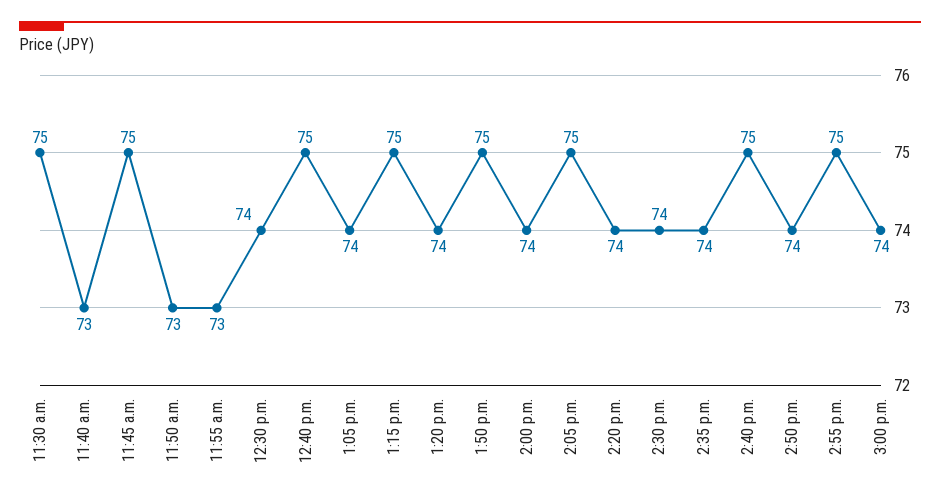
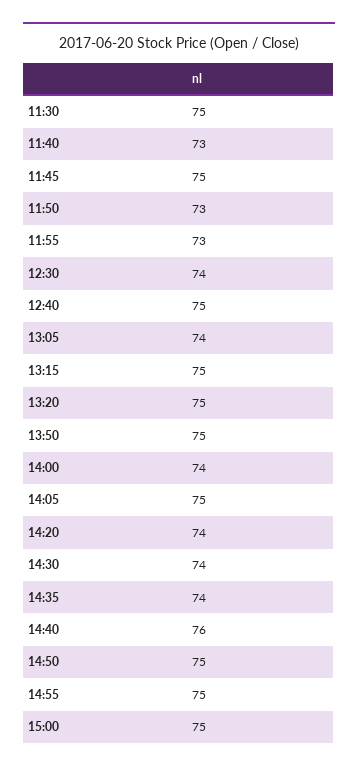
  {
    "11:30 a.m.": 75,
    "11:40 a.m.": 73,
    "11:45 a.m.": 75,
    "11:50 a.m.": 73,
    "11:55 a.m.": 73,
    "12:30 p.m.": 74,
    "12:40 p.m.": 75,
    "1:05 p.m.": 74,
    "1:15 p.m.": 75,
-   "1:20 p.m.": 74,
+   "1:20 p.m.": 75,
    "1:50 p.m.": 75,
    "2:00 p.m.": 74,
    "2:05 p.m.": 75,
    "2:20 p.m.": 74,
    "2:30 p.m.": 74,
    "2:35 p.m.": 74,
-   "2:40 p.m.": 75,
+   "2:40 p.m.": 76,
-   "2:50 p.m.": 74,
+   "2:50 p.m.": 75,
    "2:55 p.m.": 75,
-   "3:00 p.m.": 74
+   "3:00 p.m.": 75
  }

